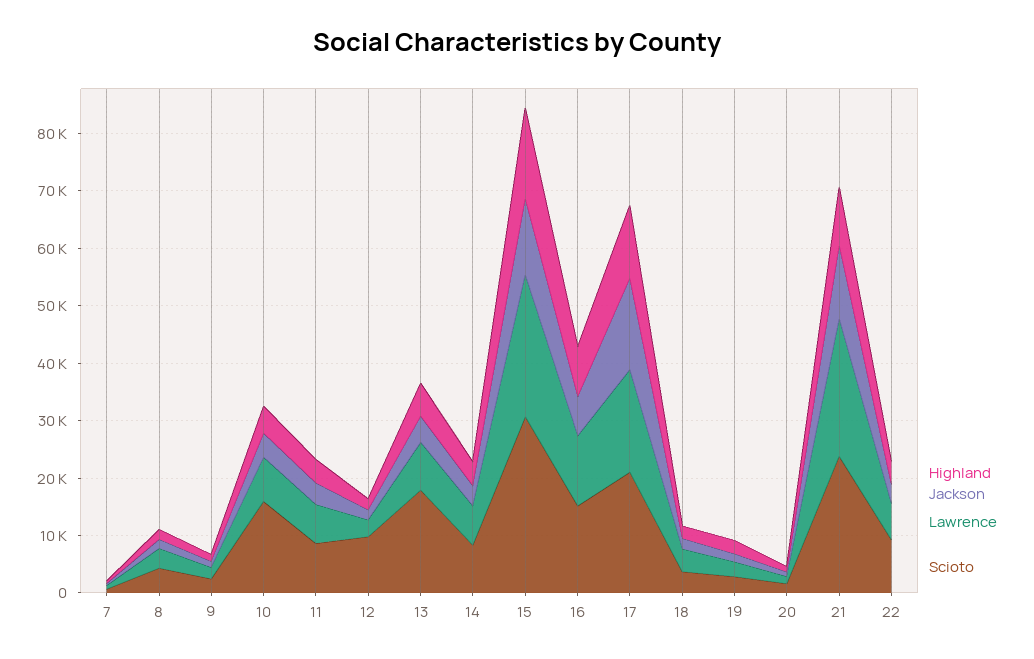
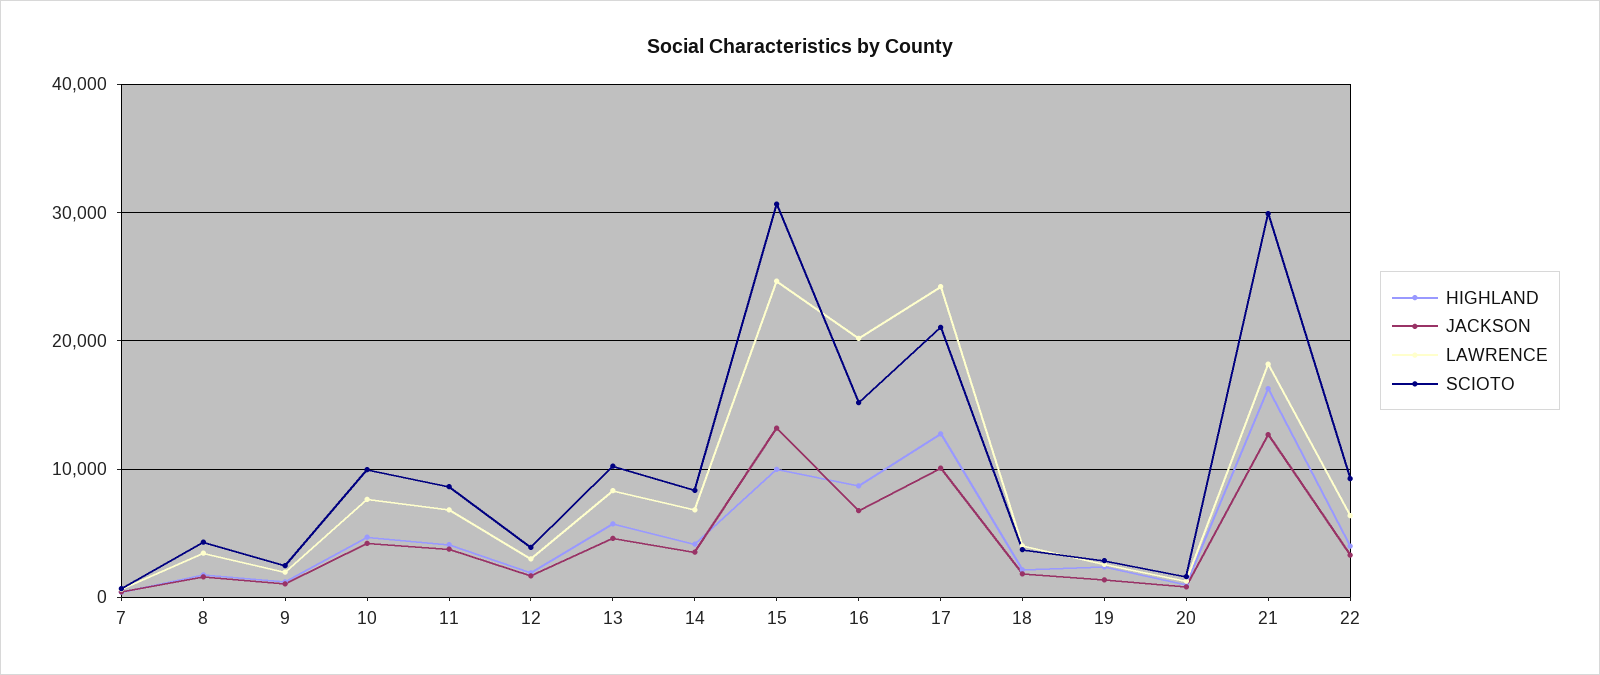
  {
    "Highland": {
      "7": 0,
      "8": 2000,
      "9": 1000,
      "10": 5000,
      "11": 4000,
      "12": 2000,
      "13": 6000,
      "14": 4000,
-     "15": 16000,
+     "15": 10000,
      "16": 9000,
      "17": 13000,
      "18": 2000,
      "19": 2000,
      "20": 1000,
-     "21": 10000,
+     "21": 16000,
      "22": 4000
    },
    "Jackson": {
      "7": 0,
      "8": 2000,
      "9": 1000,
      "10": 4000,
      "11": 4000,
      "12": 2000,
      "13": 5000,
      "14": 4000,
      "15": 13000,
      "16": 7000,
-     "17": 16000,
+     "17": 10000,
      "18": 2000,
      "19": 1000,
      "20": 1000,
      "21": 13000,
      "22": 3000
    },
    "Lawrence": {
      "7": 1000,
      "8": 3000,
      "9": 2000,
      "10": 8000,
      "11": 7000,
      "12": 3000,
      "13": 8000,
      "14": 7000,
      "15": 25000,
-     "16": 12000,
+     "16": 20000,
-     "17": 18000,
+     "17": 24000,
      "18": 4000,
      "19": 3000,
      "20": 1000,
-     "21": 24000,
+     "21": 18000,
      "22": 6000
    },
    "Scioto": {
      "7": 1000,
      "8": 4000,
      "9": 2000,
-     "10": 16000,
+     "10": 10000,
      "11": 9000,
-     "12": 10000,
+     "12": 4000,
-     "13": 18000,
+     "13": 10000,
      "14": 8000,
      "15": 31000,
      "16": 15000,
      "17": 21000,
      "18": 4000,
      "19": 3000,
      "20": 2000,
-     "21": 24000,
+     "21": 30000,
      "22": 9000
    }
  }

